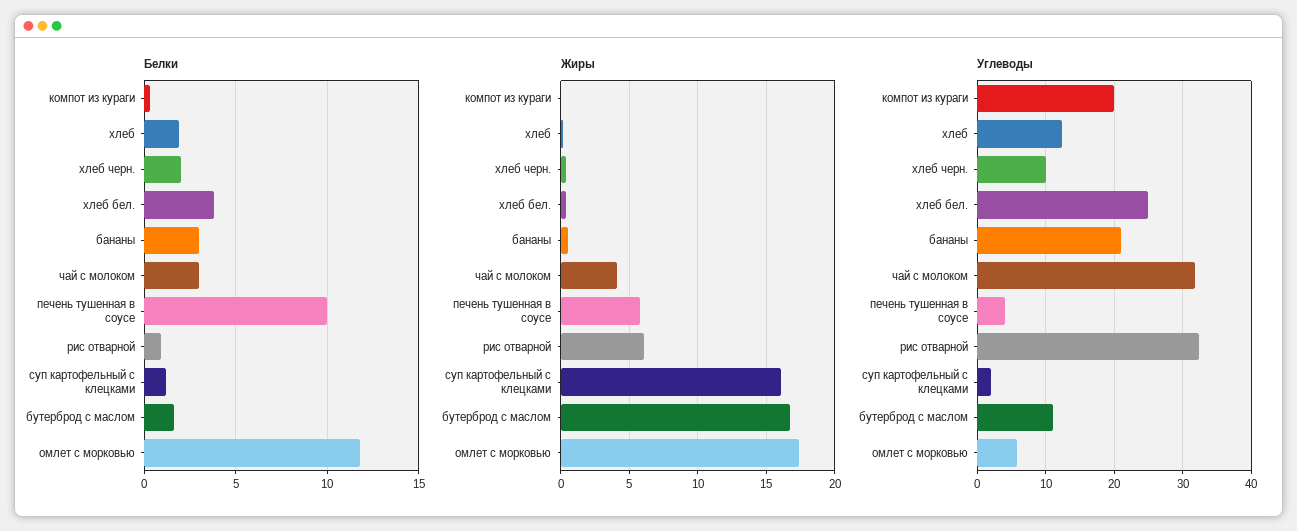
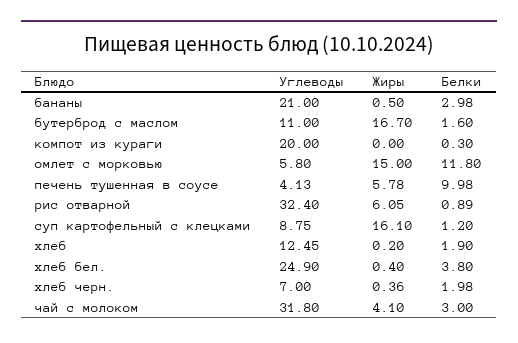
  {
    "Белки": {
      "компот из кураги": 0.3,
      "хлеб": 1.9,
      "хлеб черн.": 1.98,
      "хлеб бел.": 3.8,
      "бананы": 2.98,
      "чай с молоком": 3,
      "печень тушенная в соусе": 9.98,
      "рис отварной": 0.89,
      "суп картофельный с клецками": 1.2,
      "бутерброд с маслом": 1.6,
      "омлет с морковью": 11.8
    },
    "Жиры": {
      "компот из кураги": 0,
      "хлеб": 0.2,
      "хлеб черн.": 0.36,
      "хлеб бел.": 0.4,
      "бананы": 0.5,
      "чай с молоком": 4.1,
      "печень тушенная в соусе": 5.78,
      "рис отварной": 6.05,
      "суп картофельный с клецками": 16.1,
      "бутерброд с маслом": 16.7,
-     "омлет с морковью": 17.5
+     "омлет с морковью": 15
    },
    "Углеводы": {
      "компот из кураги": 20,
      "хлеб": 12.45,
-     "хлеб черн.": 10,
+     "хлеб черн.": 7,
      "хлеб бел.": 24.9,
      "бананы": 21,
      "чай с молоком": 31.8,
      "печень тушенная в соусе": 4.13,
      "рис отварной": 32.4,
-     "суп картофельный с клецками": 2,
+     "суп картофельный с клецками": 8.75,
      "бутерброд с маслом": 11,
      "омлет с морковью": 5.8
    }
  }

